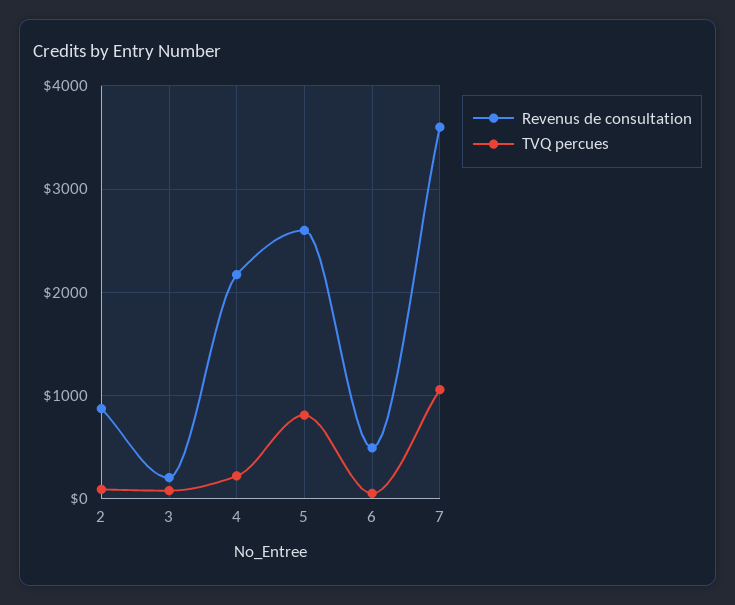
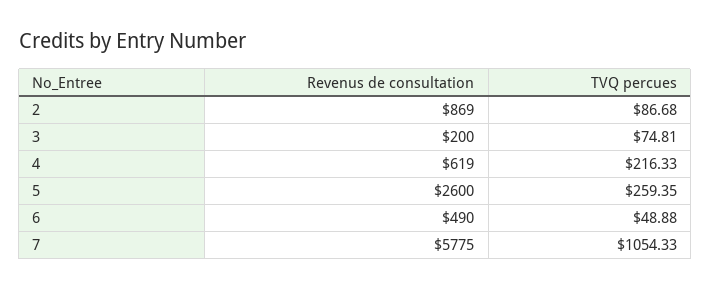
  {
    "Revenus de consultation": {
      "2": 869,
      "3": 200,
-     "4": 2200,
+     "4": 619,
      "5": 2600,
      "6": 490,
-     "7": 3600
+     "7": 5775
    },
    "TVQ percues": {
      "2": 86.68,
      "3": 74.81,
      "4": 216.33,
-     "5": 800,
+     "5": 259.35,
      "6": 48.88,
      "7": 1054.33
    }
  }

